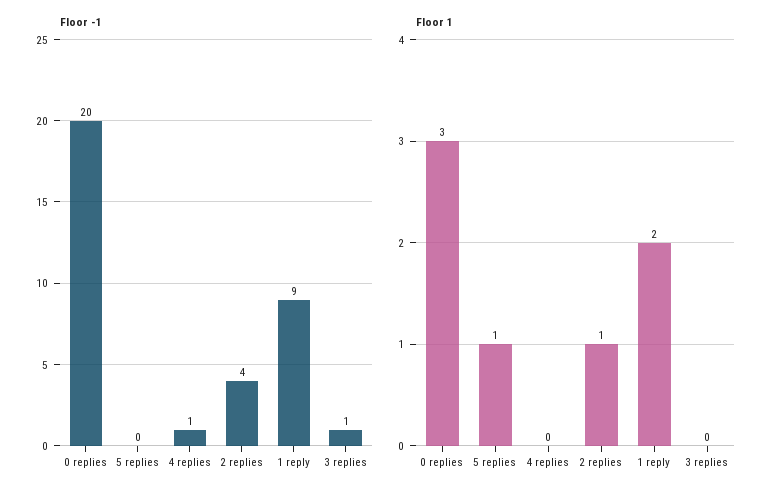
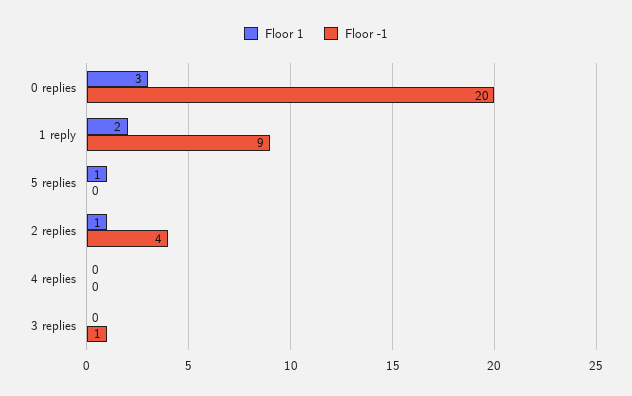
  {
    "Floor -1": {
      "0 replies": 20,
      "5 replies": 0,
-     "4 replies": 1,
+     "4 replies": 0,
      "2 replies": 4,
      "1 reply": 9,
      "3 replies": 1
    },
    "Floor 1": {
      "0 replies": 3,
      "5 replies": 1,
      "4 replies": 0,
      "2 replies": 1,
      "1 reply": 2,
      "3 replies": 0
    }
  }

